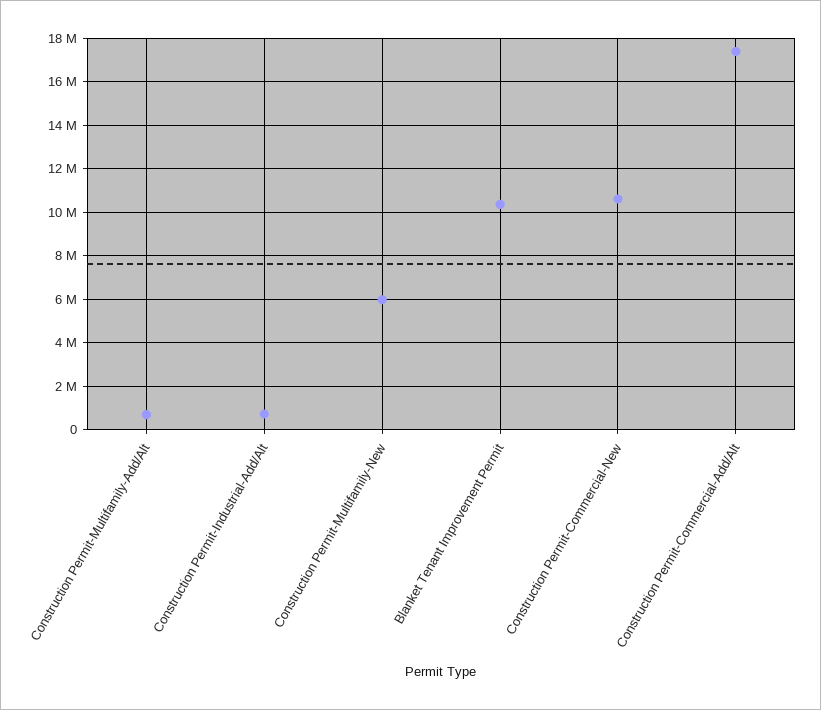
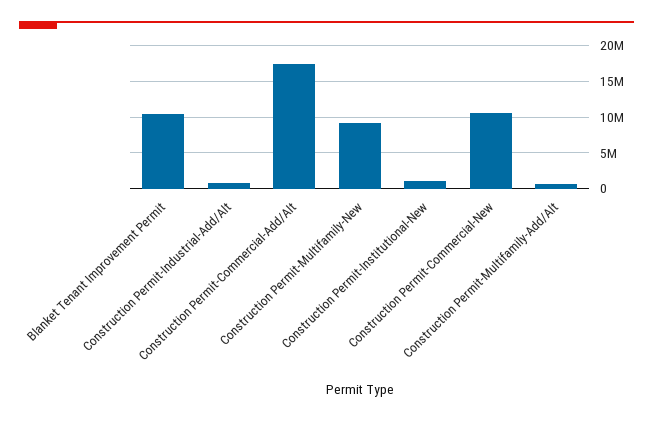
  {
    "Construction Permit-Multifamily-Add/Alt": 500000,
    "Construction Permit-Industrial-Add/Alt": 500000,
-   "Construction Permit-Multifamily-New": 6000000,
+   "Construction Permit-Multifamily-New": 9000000,
    "Blanket Tenant Improvement Permit": 10500000,
    "Construction Permit-Commercial-New": 10500000,
-   "Construction Permit-Commercial-Add/Alt": 17500000
+   "Construction Permit-Commercial-Add/Alt": 17500000,
+   "Construction Permit-Institutional-New": 1000000
  }

